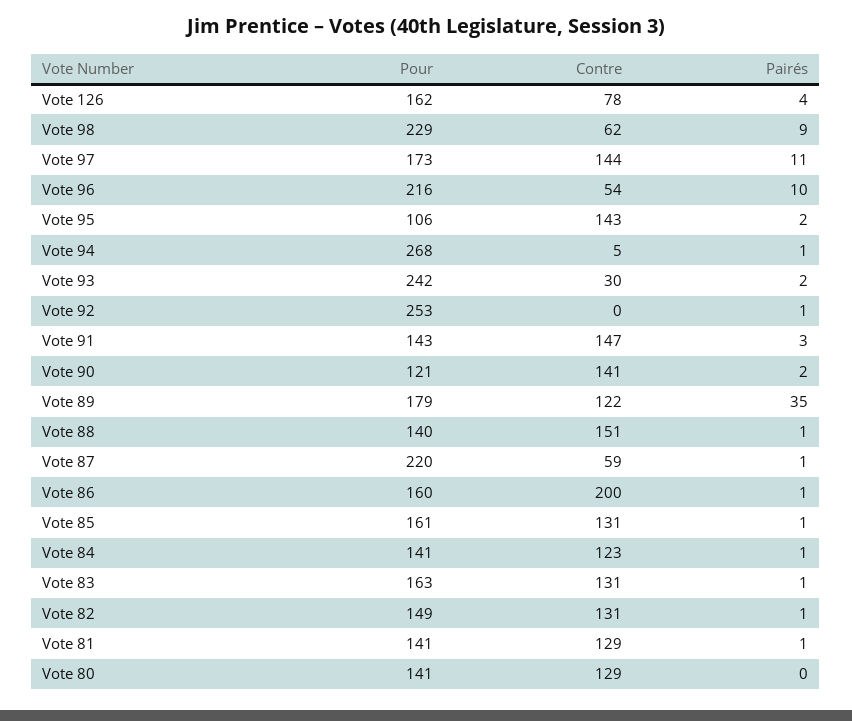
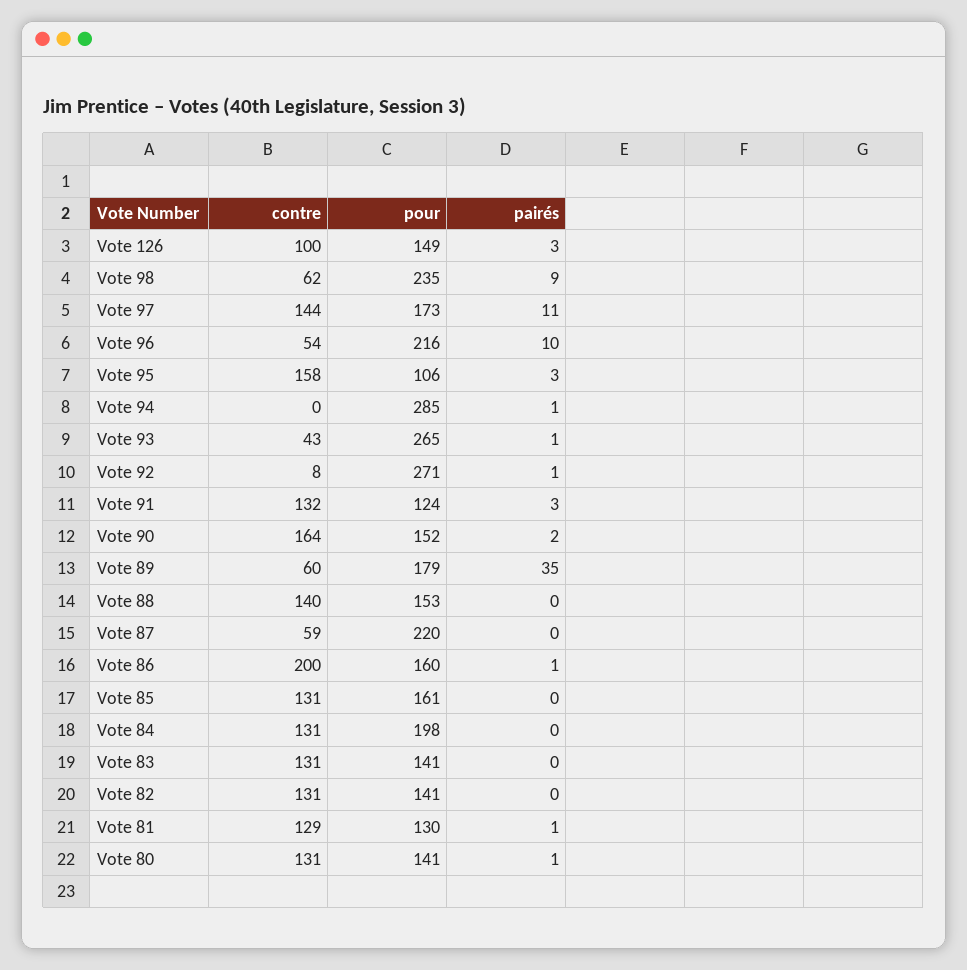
  {
    "Pour": {
-     "Vote 126": 162,
+     "Vote 126": 149,
-     "Vote 98": 229,
+     "Vote 98": 235,
      "Vote 97": 173,
      "Vote 96": 216,
      "Vote 95": 106,
-     "Vote 94": 268,
+     "Vote 94": 285,
-     "Vote 93": 242,
+     "Vote 93": 265,
-     "Vote 92": 253,
+     "Vote 92": 271,
-     "Vote 91": 143,
+     "Vote 91": 124,
-     "Vote 90": 121,
+     "Vote 90": 152,
      "Vote 89": 179,
-     "Vote 88": 140,
+     "Vote 88": 153,
      "Vote 87": 220,
      "Vote 86": 160,
      "Vote 85": 161,
-     "Vote 84": 141,
+     "Vote 84": 198,
-     "Vote 83": 163,
+     "Vote 83": 141,
-     "Vote 82": 149,
+     "Vote 82": 141,
-     "Vote 81": 141,
+     "Vote 81": 130,
      "Vote 80": 141
    },
    "Contre": {
-     "Vote 126": 78,
+     "Vote 126": 100,
      "Vote 98": 62,
      "Vote 97": 144,
      "Vote 96": 54,
-     "Vote 95": 143,
+     "Vote 95": 158,
-     "Vote 94": 5,
+     "Vote 94": 0,
-     "Vote 93": 30,
+     "Vote 93": 43,
-     "Vote 92": 0,
+     "Vote 92": 8,
-     "Vote 91": 147,
+     "Vote 91": 132,
-     "Vote 90": 141,
+     "Vote 90": 164,
-     "Vote 89": 122,
+     "Vote 89": 60,
-     "Vote 88": 151,
+     "Vote 88": 140,
      "Vote 87": 59,
      "Vote 86": 200,
      "Vote 85": 131,
-     "Vote 84": 123,
+     "Vote 84": 131,
      "Vote 83": 131,
      "Vote 82": 131,
      "Vote 81": 129,
-     "Vote 80": 129
+     "Vote 80": 131
    },
    "Pairés": {
-     "Vote 126": 4,
+     "Vote 126": 3,
      "Vote 98": 9,
      "Vote 97": 11,
      "Vote 96": 10,
-     "Vote 95": 2,
+     "Vote 95": 3,
      "Vote 94": 1,
-     "Vote 93": 2,
+     "Vote 93": 1,
      "Vote 92": 1,
      "Vote 91": 3,
      "Vote 90": 2,
      "Vote 89": 35,
-     "Vote 88": 1,
+     "Vote 88": 0,
-     "Vote 87": 1,
+     "Vote 87": 0,
      "Vote 86": 1,
-     "Vote 85": 1,
+     "Vote 85": 0,
-     "Vote 84": 1,
+     "Vote 84": 0,
-     "Vote 83": 1,
+     "Vote 83": 0,
-     "Vote 82": 1,
+     "Vote 82": 0,
      "Vote 81": 1,
-     "Vote 80": 0
+     "Vote 80": 1
    }
  }

